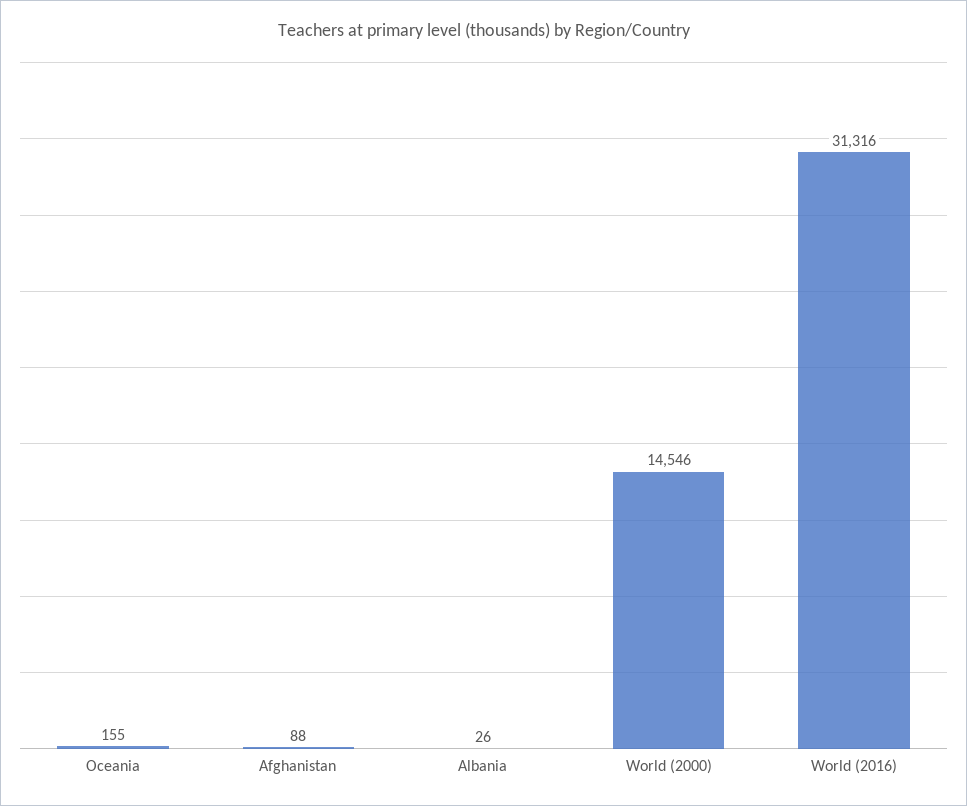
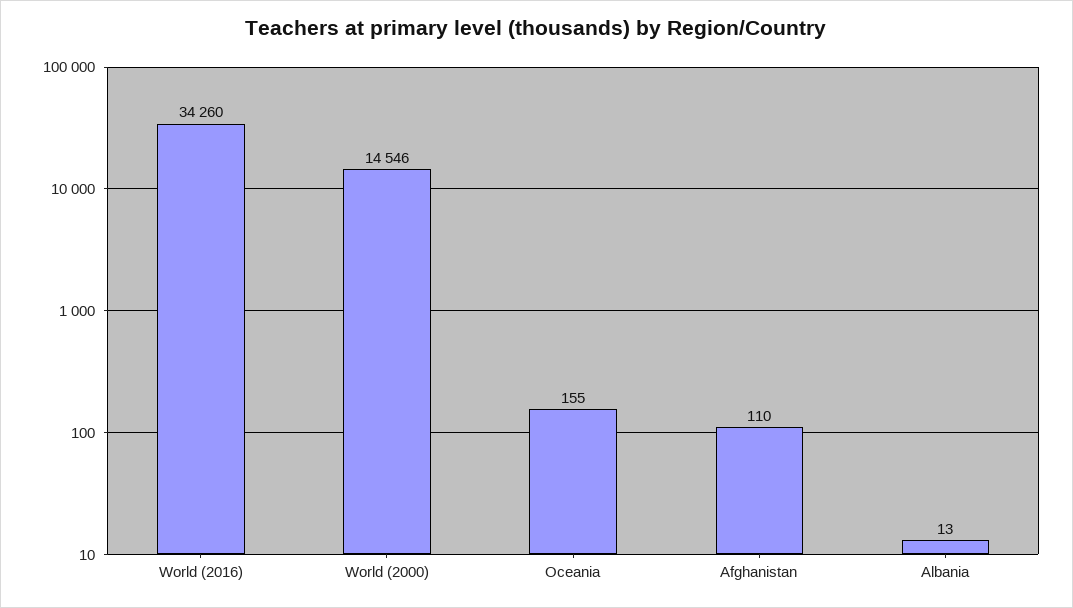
  {
    "Oceania": 155,
-   "Afghanistan": 88,
+   "Afghanistan": 110,
-   "Albania": 26,
+   "Albania": 13,
    "World (2000)": 14546,
-   "World (2016)": 31316
+   "World (2016)": 34260
  }

